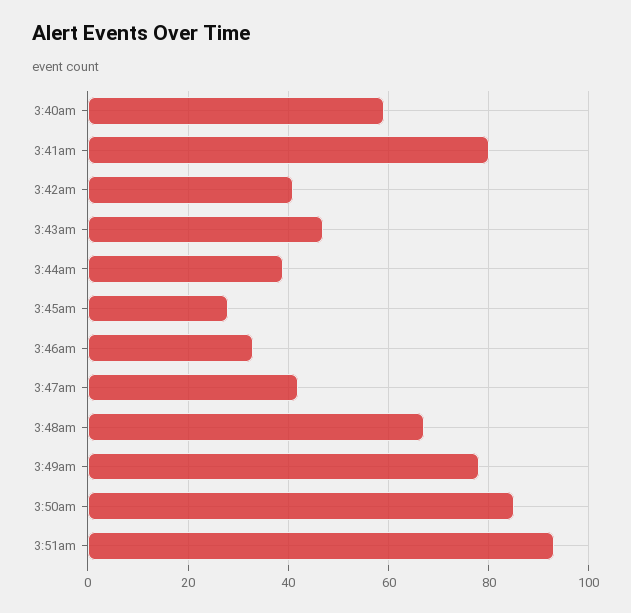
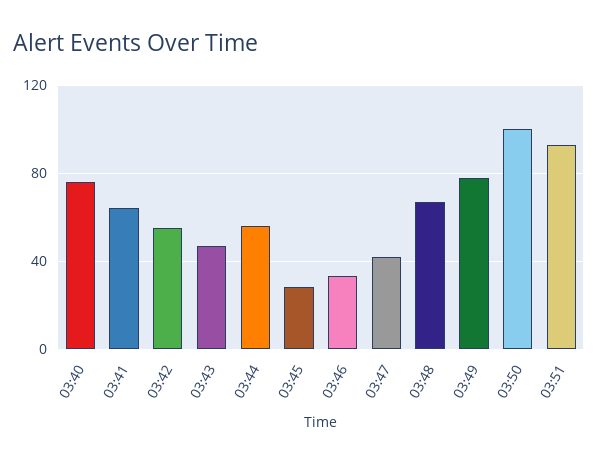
  {
-   "3:40am": 60,
+   "3:40am": 75,
-   "3:41am": 80,
+   "3:41am": 65,
-   "3:42am": 40,
+   "3:42am": 55,
    "3:43am": 45,
-   "3:44am": 40,
+   "3:44am": 55,
    "3:45am": 30,
    "3:46am": 35,
    "3:47am": 40,
    "3:48am": 65,
    "3:49am": 80,
-   "3:50am": 85,
+   "3:50am": 100,
    "3:51am": 95
  }

